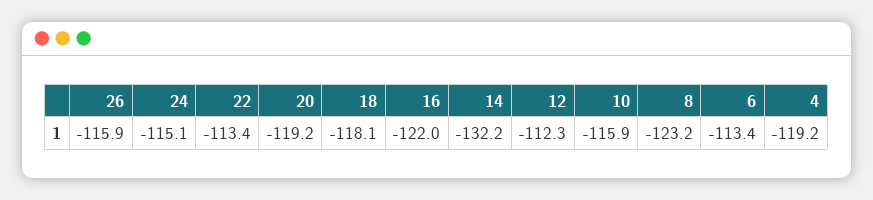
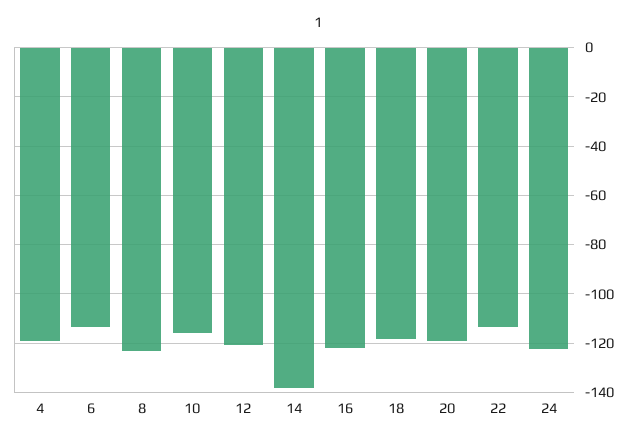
  {
-   "26": -115.9,
-   "24": -115.1,
+   "24": -122.5,
    "22": -113.4,
    "20": -119.2,
    "18": -118.1,
    "16": -122,
-   "14": -132.2,
+   "14": -137.5,
-   "12": -112.3,
+   "12": -120,
    "10": -115.9,
    "8": -123.2,
    "6": -113.4,
    "4": -119.2
  }

